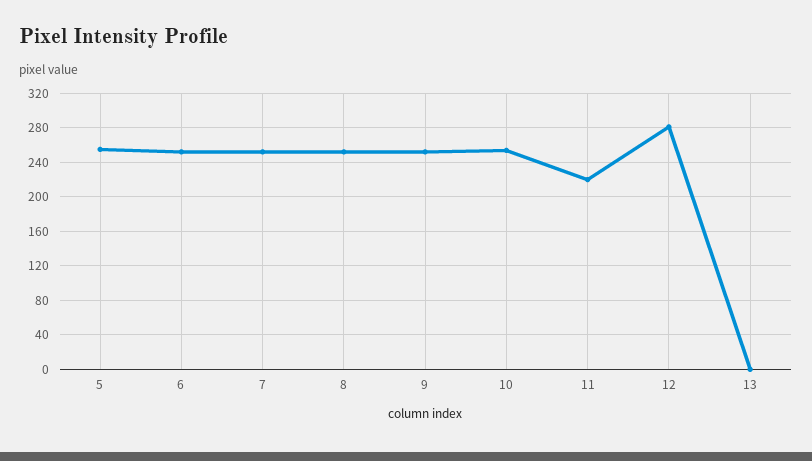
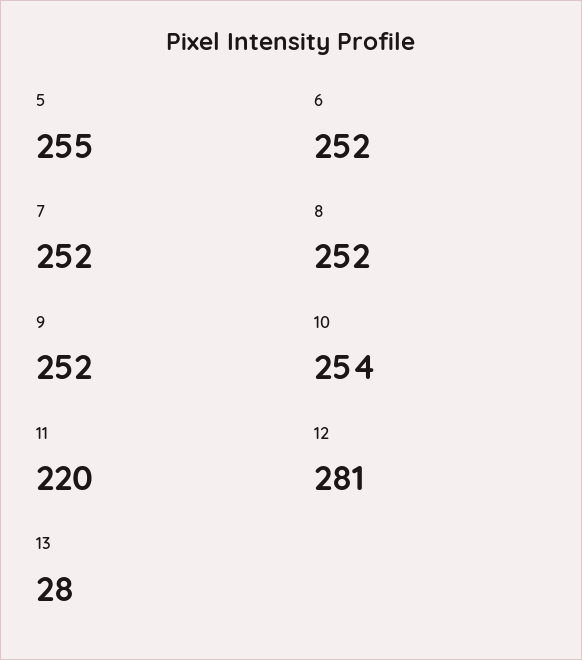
  {
    "5": 255,
    "6": 252,
    "7": 252,
    "8": 252,
    "9": 252,
    "10": 254,
    "11": 220,
    "12": 281,
-   "13": 0
+   "13": 28
  }

